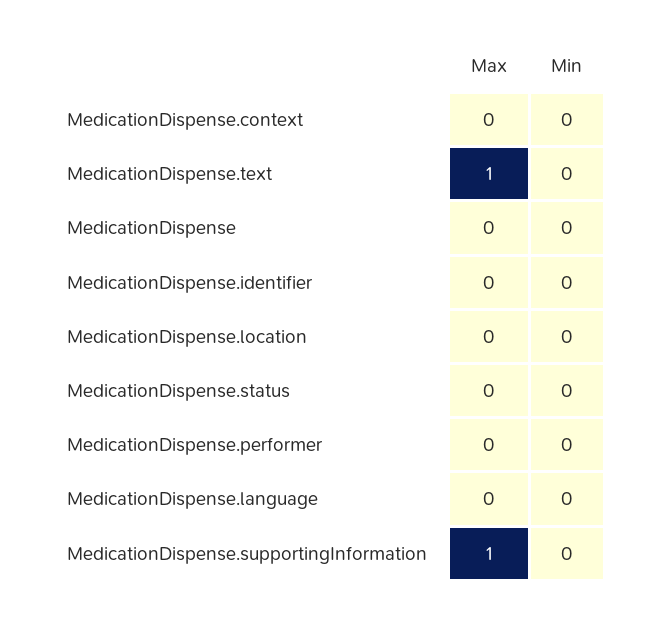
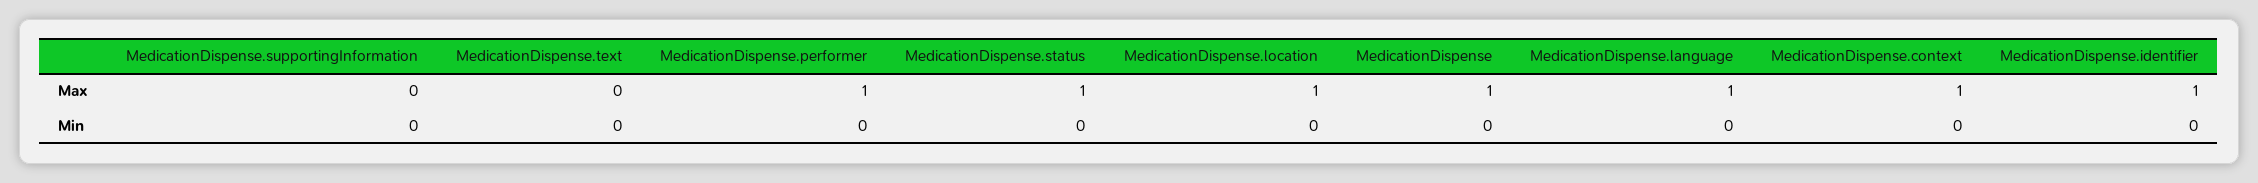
  {
    "Max": {
-     "MedicationDispense.context": 0,
+     "MedicationDispense.context": 1,
-     "MedicationDispense.text": 1,
+     "MedicationDispense.text": 0,
-     "MedicationDispense": 0,
+     "MedicationDispense": 1,
-     "MedicationDispense.identifier": 0,
+     "MedicationDispense.identifier": 1,
-     "MedicationDispense.location": 0,
+     "MedicationDispense.location": 1,
-     "MedicationDispense.status": 0,
+     "MedicationDispense.status": 1,
-     "MedicationDispense.performer": 0,
+     "MedicationDispense.performer": 1,
-     "MedicationDispense.language": 0,
+     "MedicationDispense.language": 1,
-     "MedicationDispense.supportingInformation": 1
+     "MedicationDispense.supportingInformation": 0
    },
    "Min": {
      "MedicationDispense.context": 0,
      "MedicationDispense.text": 0,
      "MedicationDispense": 0,
      "MedicationDispense.identifier": 0,
      "MedicationDispense.location": 0,
      "MedicationDispense.status": 0,
      "MedicationDispense.performer": 0,
      "MedicationDispense.language": 0,
      "MedicationDispense.supportingInformation": 0
    }
  }

